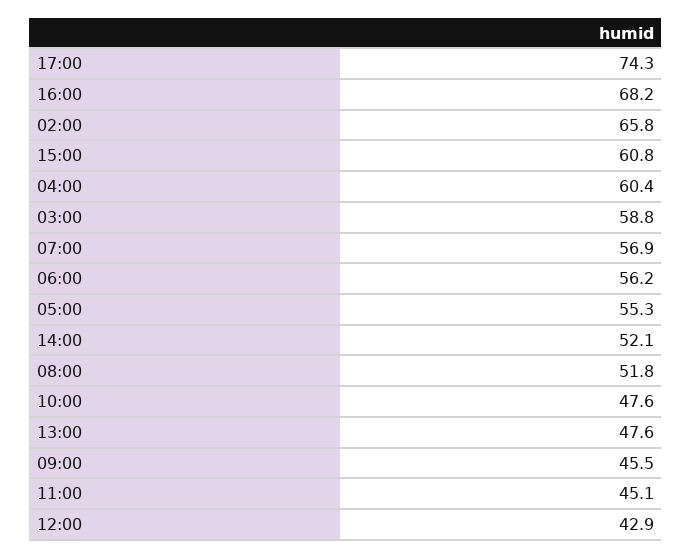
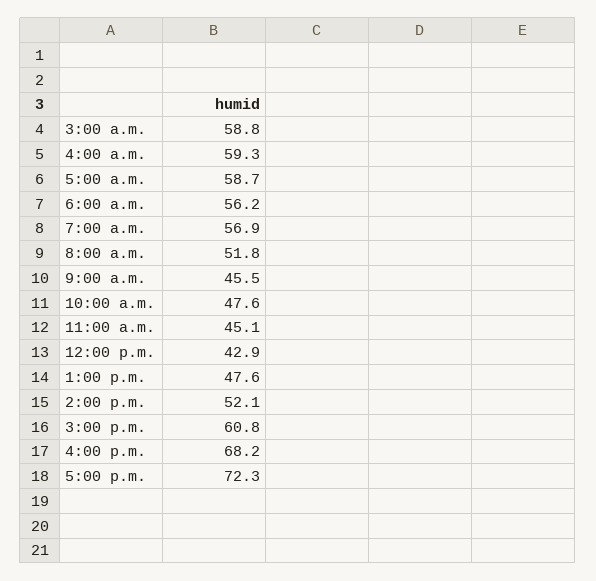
  {
-   "17:00": 74.3,
+   "17:00": 72.3,
    "16:00": 68.2,
-   "02:00": 65.8,
    "15:00": 60.8,
-   "04:00": 60.4,
+   "04:00": 59.3,
    "03:00": 58.8,
    "07:00": 56.9,
    "06:00": 56.2,
-   "05:00": 55.3,
+   "05:00": 58.7,
    "14:00": 52.1,
    "08:00": 51.8,
    "10:00": 47.6,
    "13:00": 47.6,
    "09:00": 45.5,
    "11:00": 45.1,
    "12:00": 42.9
  }

